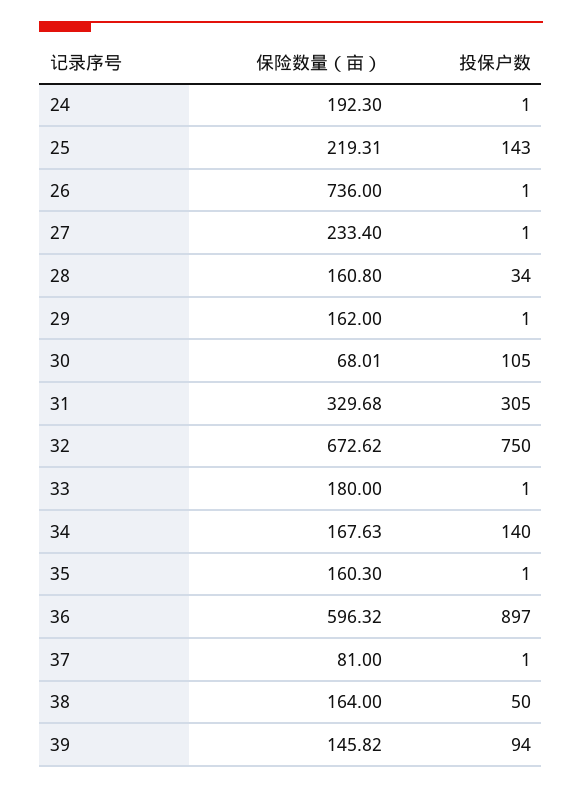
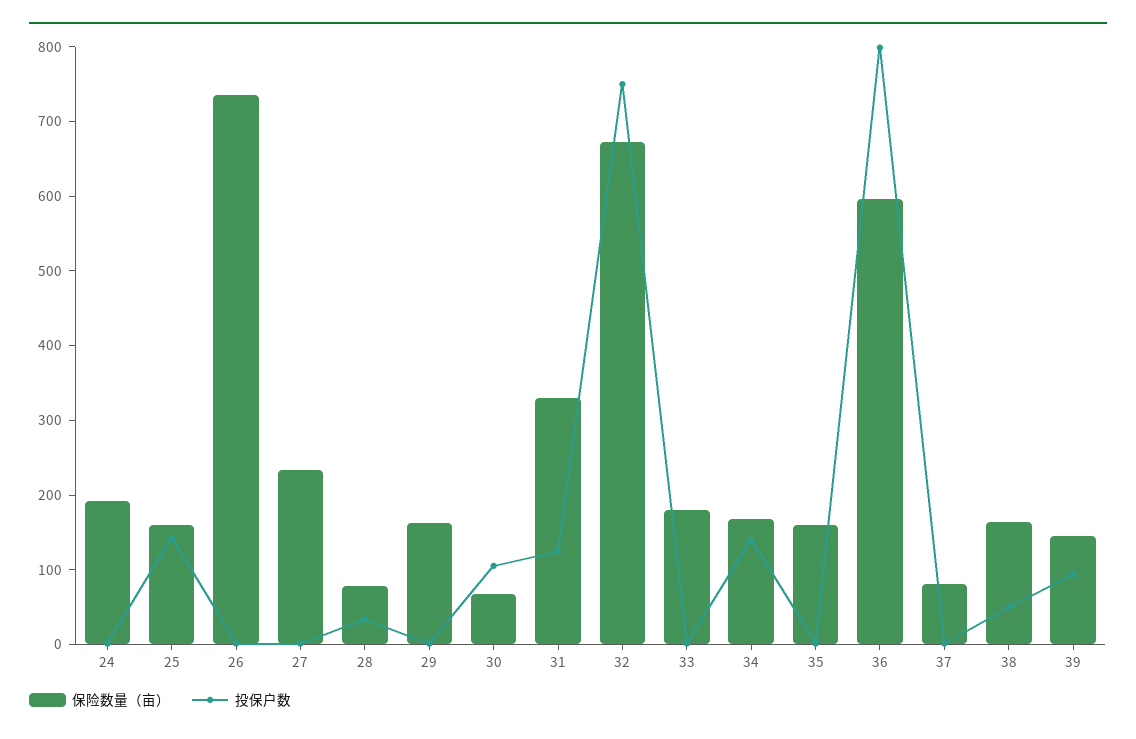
  {
    "保险数量（亩）": {
      "24": 192.3,
-     "25": 219.31,
+     "25": 160,
      "26": 736,
      "27": 233.4,
-     "28": 160.8,
+     "28": 80,
      "29": 162,
      "30": 68.01,
      "31": 329.68,
      "32": 672.62,
      "33": 180,
      "34": 167.63,
      "35": 160.3,
      "36": 596.32,
      "37": 81,
      "38": 164,
      "39": 145.82
    },
    "投保户数": {
      "24": 1,
      "25": 143,
      "26": 1,
      "27": 1,
      "28": 34,
      "29": 1,
      "30": 105,
-     "31": 305,
+     "31": 120,
      "32": 750,
      "33": 1,
      "34": 140,
      "35": 1,
-     "36": 897,
+     "36": 800,
      "37": 1,
      "38": 50,
      "39": 94
    }
  }

